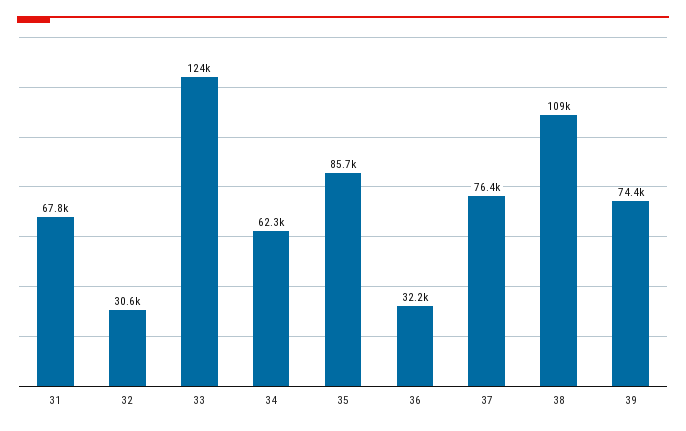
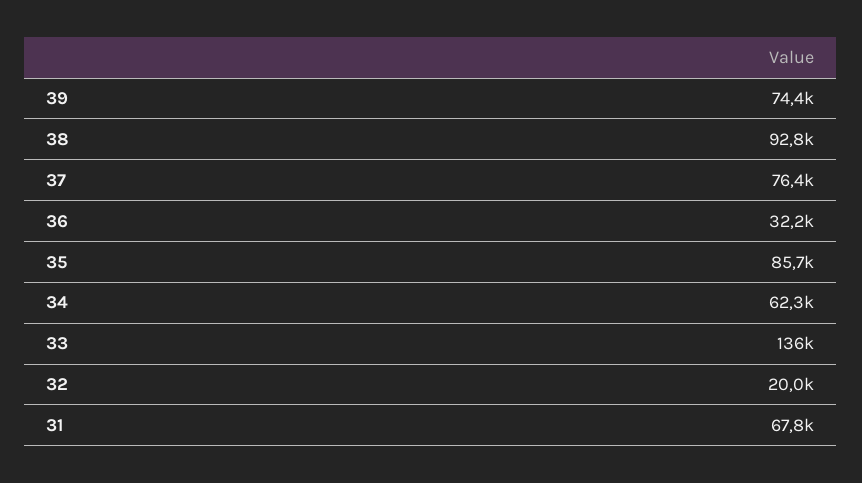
  {
    "31": 67800,
-   "32": 30600,
+   "32": 20000,
-   "33": 124000,
+   "33": 136000,
    "34": 62300,
    "35": 85700,
    "36": 32200,
    "37": 76400,
-   "38": 109000,
+   "38": 92800,
    "39": 74400
  }

